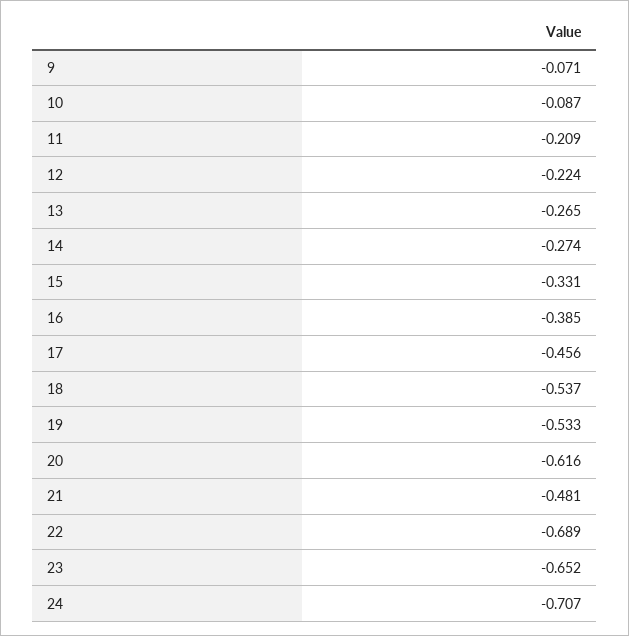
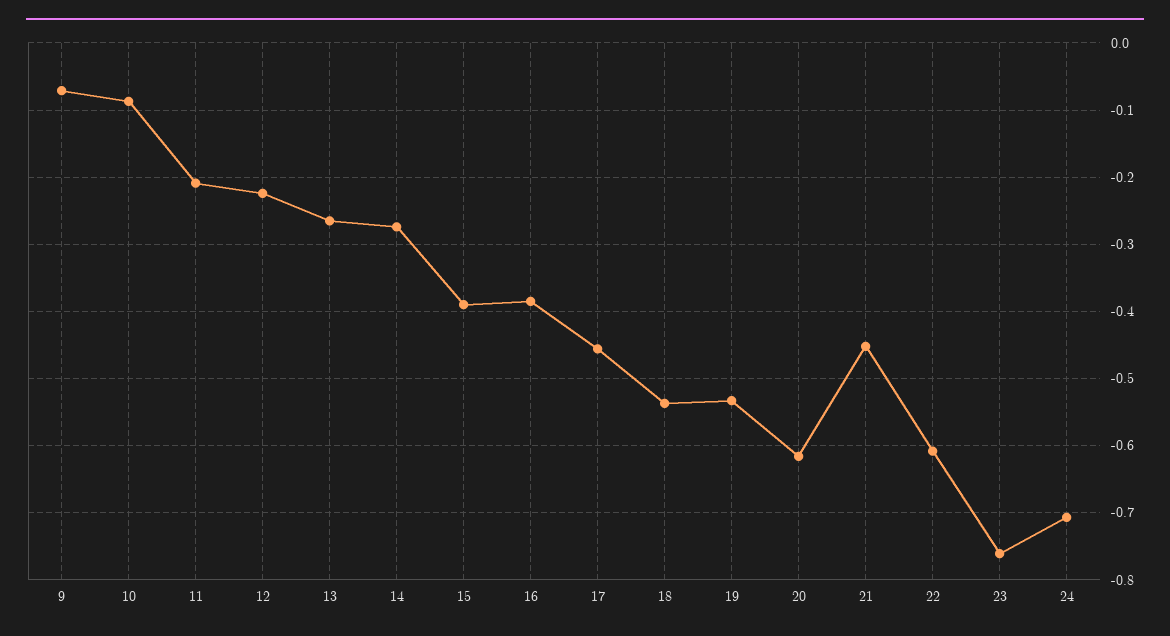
  {
    "9": -0.071,
    "10": -0.087,
    "11": -0.209,
    "12": -0.224,
    "13": -0.265,
    "14": -0.274,
-   "15": -0.331,
+   "15": -0.39,
    "16": -0.385,
    "17": -0.456,
    "18": -0.537,
    "19": -0.533,
    "20": -0.616,
-   "21": -0.481,
+   "21": -0.45,
-   "22": -0.689,
+   "22": -0.61,
-   "23": -0.652,
+   "23": -0.76,
    "24": -0.707
  }

